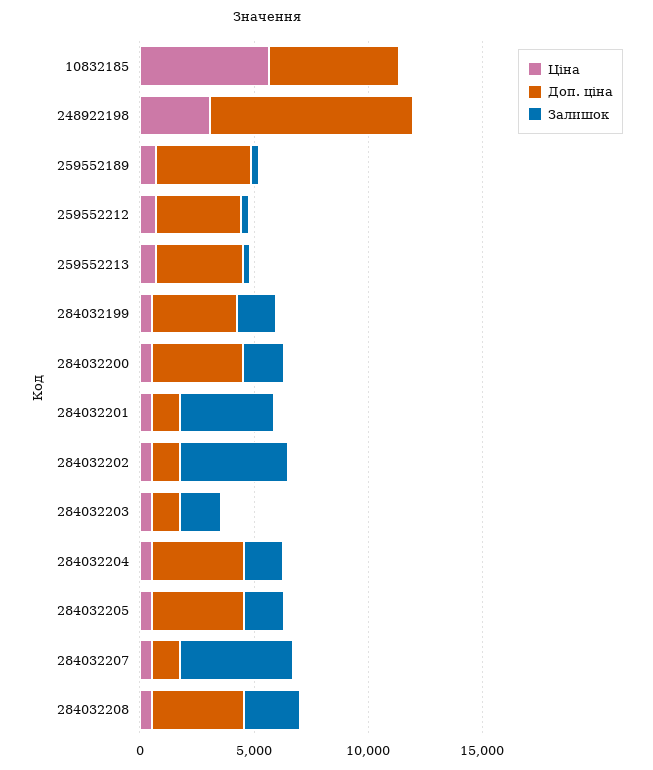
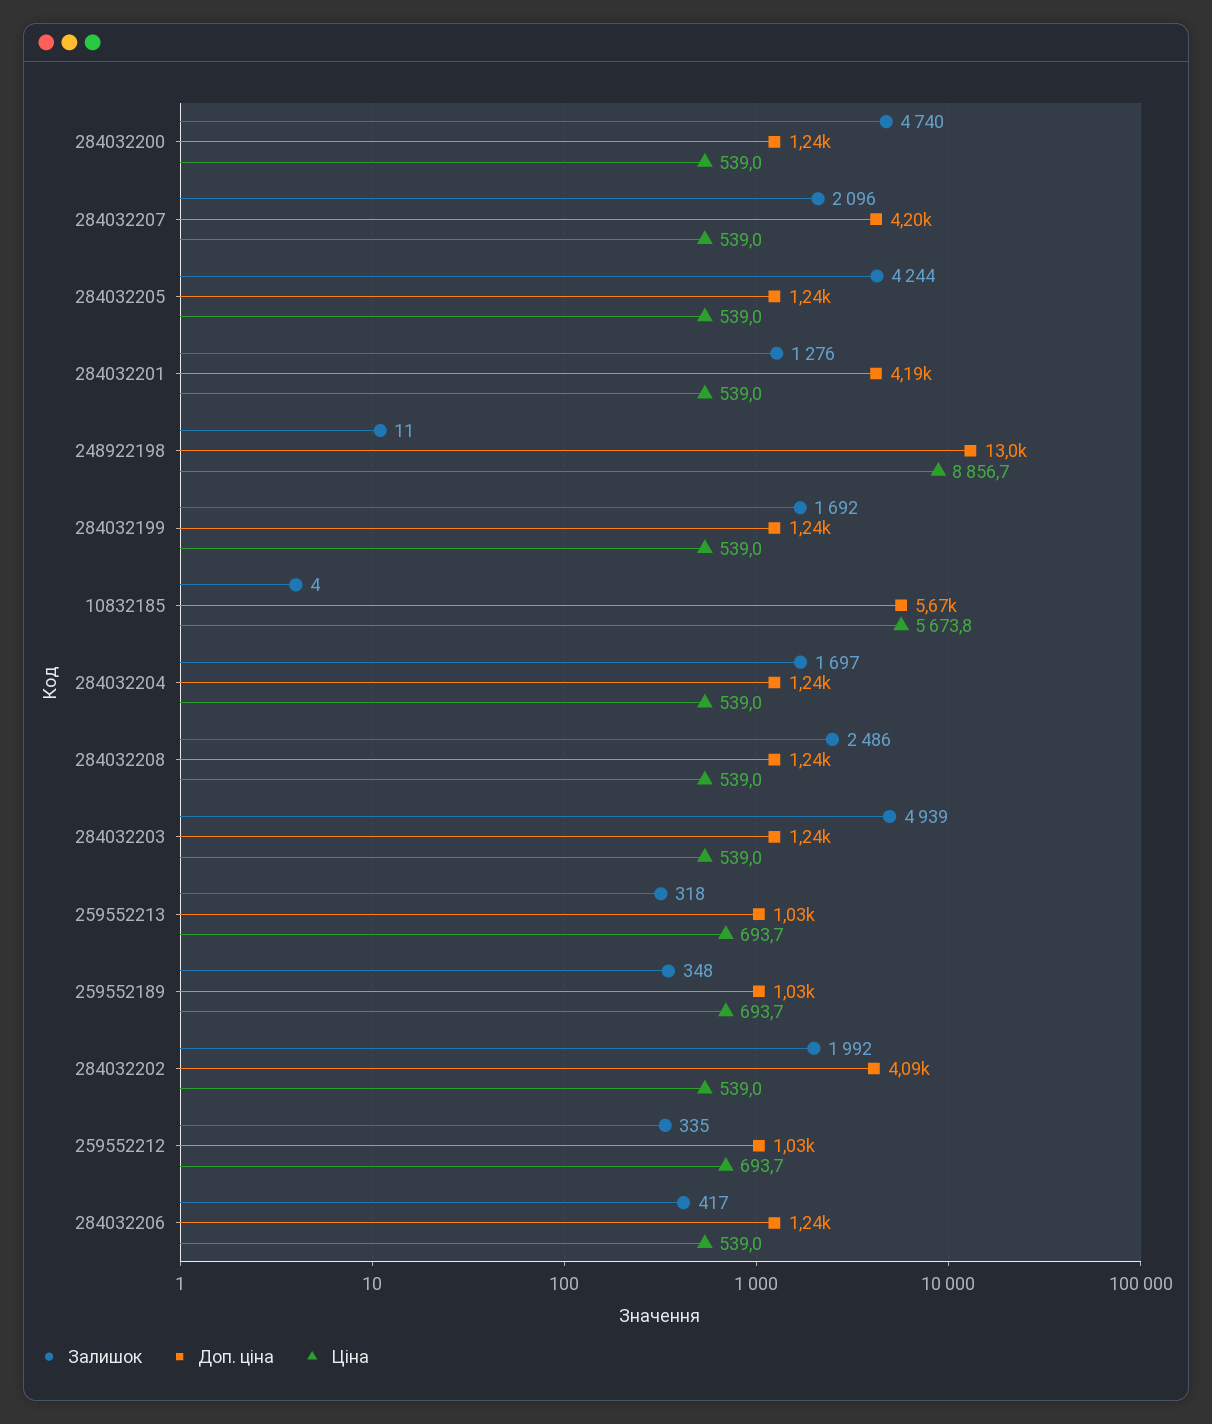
  {
    "Ціна": {
      "10832185": 5673.8,
-     "248922198": 3000,
+     "248922198": 8856.7,
      "259552189": 693.7,
      "259552212": 693.7,
      "259552213": 693.7,
      "284032199": 539,
      "284032200": 539,
      "284032201": 539,
      "284032202": 539,
      "284032203": 539,
      "284032204": 539,
      "284032205": 539,
      "284032207": 539,
-     "284032208": 539
+     "284032208": 539,
+     "284032206": 539
    },
    "Доп. ціна": {
      "10832185": 5670,
-     "248922198": 9000,
+     "248922198": 13000,
-     "259552189": 4000,
+     "259552189": 1030,
-     "259552212": 4000,
+     "259552212": 1030,
-     "259552213": 4000,
+     "259552213": 1030,
-     "284032199": 4000,
+     "284032199": 1240,
-     "284032200": 4000,
+     "284032200": 1240,
-     "284032201": 1000,
+     "284032201": 4190,
-     "284032202": 1000,
+     "284032202": 4090,
      "284032203": 1240,
-     "284032204": 4000,
+     "284032204": 1240,
-     "284032205": 4000,
+     "284032205": 1240,
-     "284032207": 1000,
+     "284032207": 4200,
-     "284032208": 4000
+     "284032208": 1240,
+     "284032206": 1240
    },
    "Залишок": {
      "10832185": 4,
      "248922198": 11,
      "259552189": 348,
      "259552212": 335,
      "259552213": 318,
      "284032199": 1692,
-     "284032200": 2000,
+     "284032200": 4740,
-     "284032201": 4000,
+     "284032201": 1276,
-     "284032202": 5000,
+     "284032202": 1992,
-     "284032203": 2000,
+     "284032203": 4939,
      "284032204": 1697,
-     "284032205": 2000,
+     "284032205": 4244,
-     "284032207": 5000,
+     "284032207": 2096,
-     "284032208": 2486
+     "284032208": 2486,
+     "284032206": 417
    }
  }

